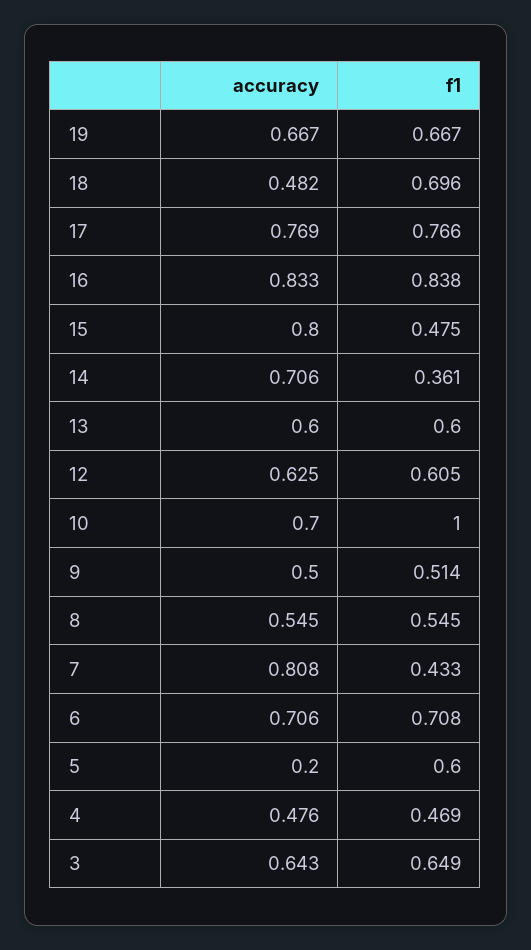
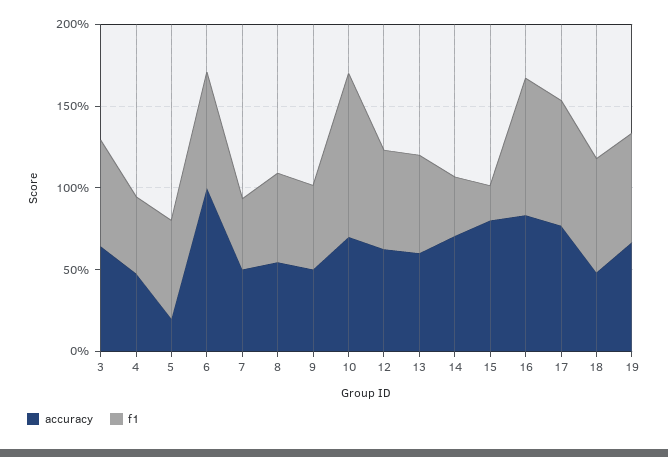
  {
    "accuracy": {
      "19": 0.667,
      "18": 0.482,
      "17": 0.769,
      "16": 0.833,
      "15": 0.8,
      "14": 0.706,
      "13": 0.6,
      "12": 0.625,
      "10": 0.7,
      "9": 0.5,
      "8": 0.545,
-     "7": 0.808,
+     "7": 0.5,
-     "6": 0.706,
+     "6": 1,
      "5": 0.2,
      "4": 0.476,
      "3": 0.643
    },
    "f1": {
      "19": 0.667,
      "18": 0.696,
      "17": 0.766,
      "16": 0.838,
-     "15": 0.475,
+     "15": 0.2,
      "14": 0.361,
      "13": 0.6,
      "12": 0.605,
      "10": 1,
      "9": 0.514,
      "8": 0.545,
      "7": 0.433,
      "6": 0.708,
      "5": 0.6,
      "4": 0.469,
      "3": 0.649
    }
  }

